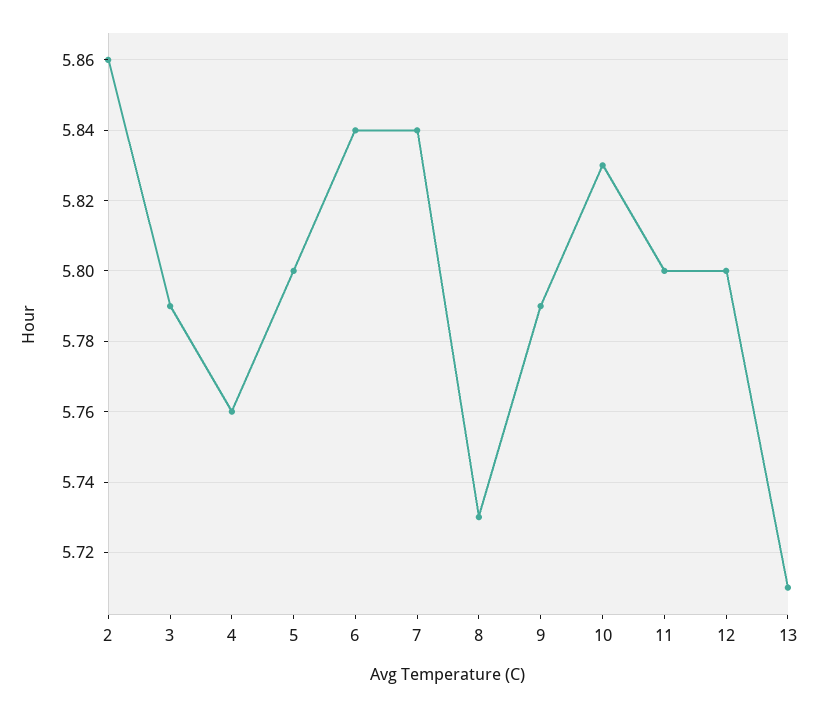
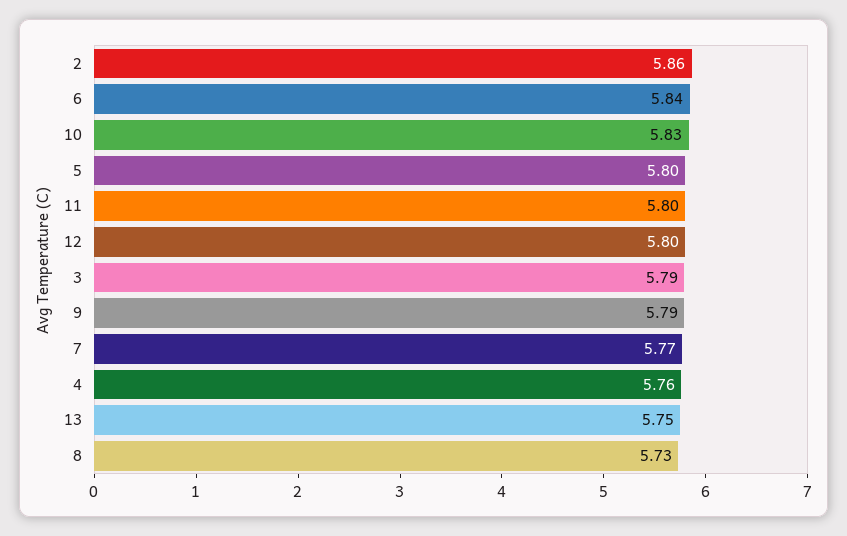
  {
    "2": 5.86,
    "3": 5.79,
    "4": 5.76,
    "5": 5.8,
    "6": 5.84,
-   "7": 5.84,
+   "7": 5.77,
    "8": 5.73,
    "9": 5.79,
    "10": 5.83,
    "11": 5.8,
    "12": 5.8,
-   "13": 5.71
+   "13": 5.75
  }

